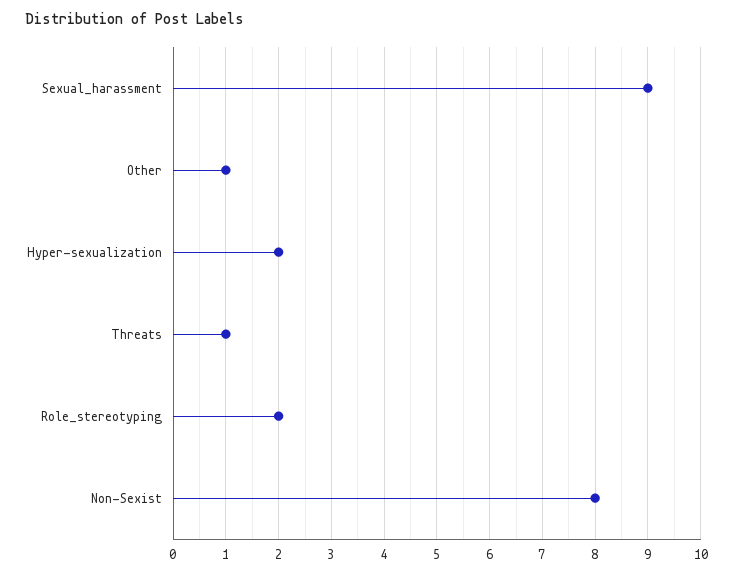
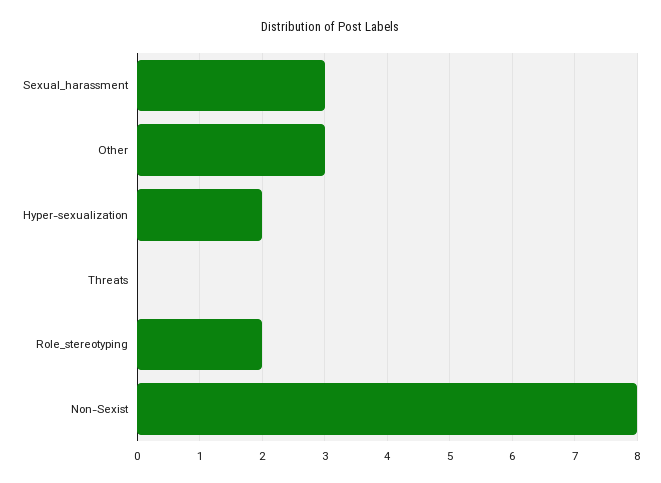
  {
-   "Sexual_harassment": 9,
+   "Sexual_harassment": 3,
-   "Other": 1,
+   "Other": 3,
    "Hyper-sexualization": 2,
-   "Threats": 1,
+   "Threats": 0,
    "Role_stereotyping": 2,
    "Non-Sexist": 8
  }

